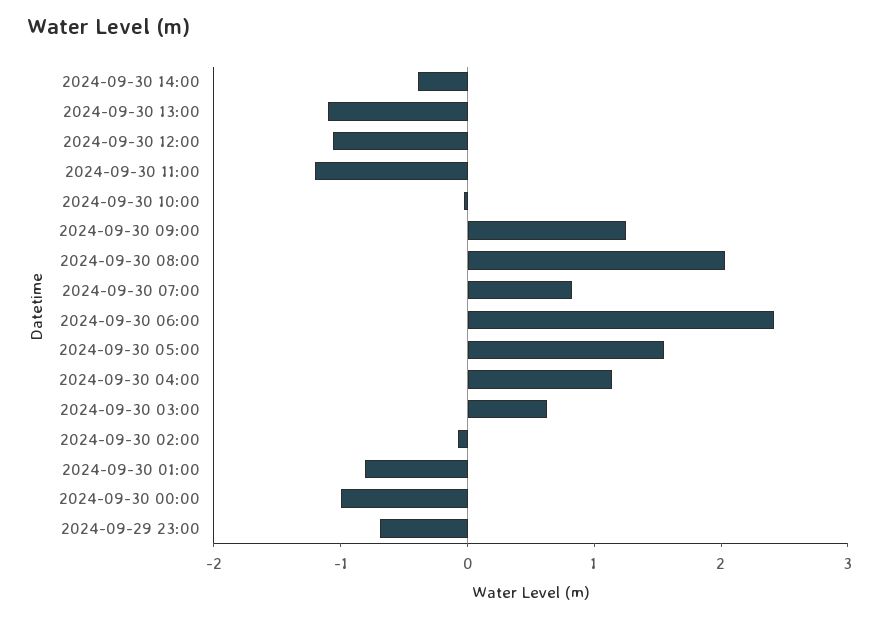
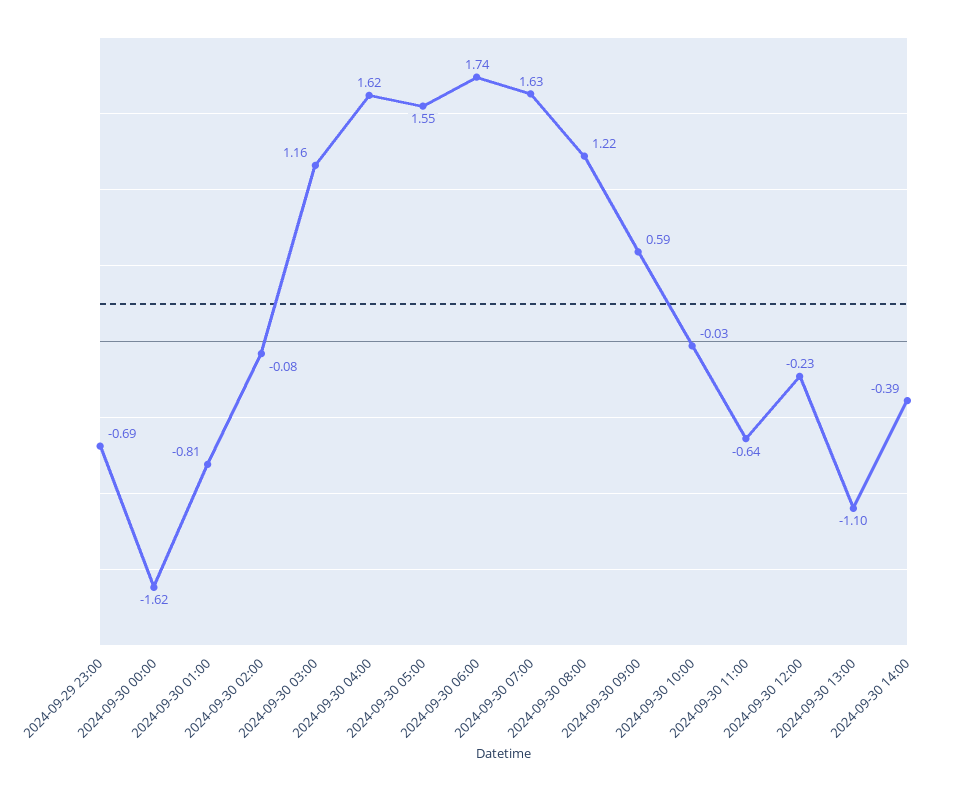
  {
    "2024-09-30 14:00": -0.39,
    "2024-09-30 13:00": -1.1,
-   "2024-09-30 12:00": -1,
+   "2024-09-30 12:00": -0.23,
-   "2024-09-30 11:00": -1.2,
+   "2024-09-30 11:00": -0.64,
    "2024-09-30 10:00": -0.03,
-   "2024-09-30 09:00": 1.2,
+   "2024-09-30 09:00": 0.59,
-   "2024-09-30 08:00": 2,
+   "2024-09-30 08:00": 1.22,
-   "2024-09-30 07:00": 0.8,
+   "2024-09-30 07:00": 1.63,
-   "2024-09-30 06:00": 2.4,
+   "2024-09-30 06:00": 1.74,
    "2024-09-30 05:00": 1.55,
-   "2024-09-30 04:00": 1.2,
+   "2024-09-30 04:00": 1.62,
-   "2024-09-30 03:00": 0.6,
+   "2024-09-30 03:00": 1.16,
    "2024-09-30 02:00": -0.08,
    "2024-09-30 01:00": -0.81,
-   "2024-09-30 00:00": -1,
+   "2024-09-30 00:00": -1.62,
    "2024-09-29 23:00": -0.69
  }

